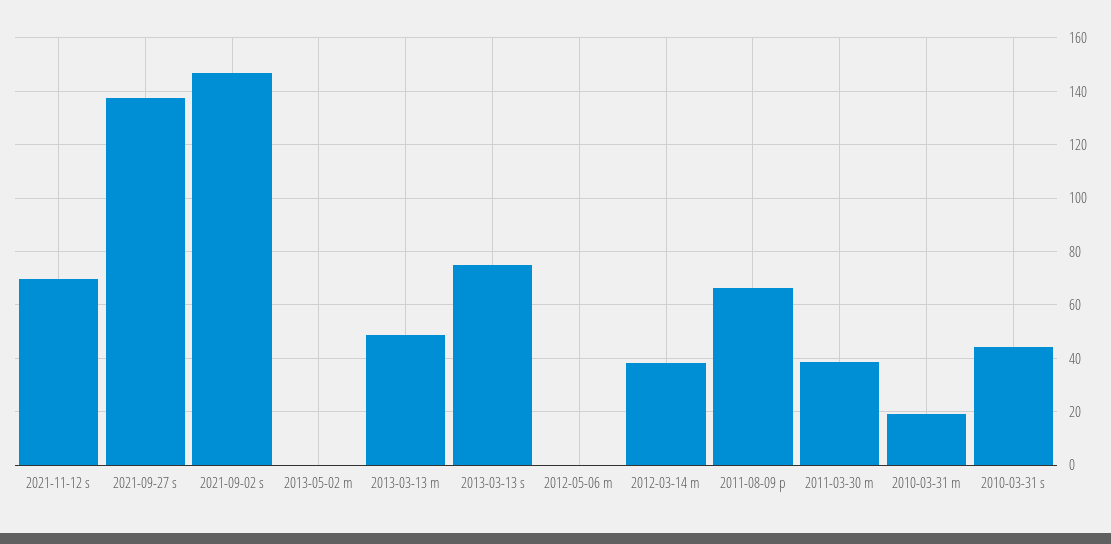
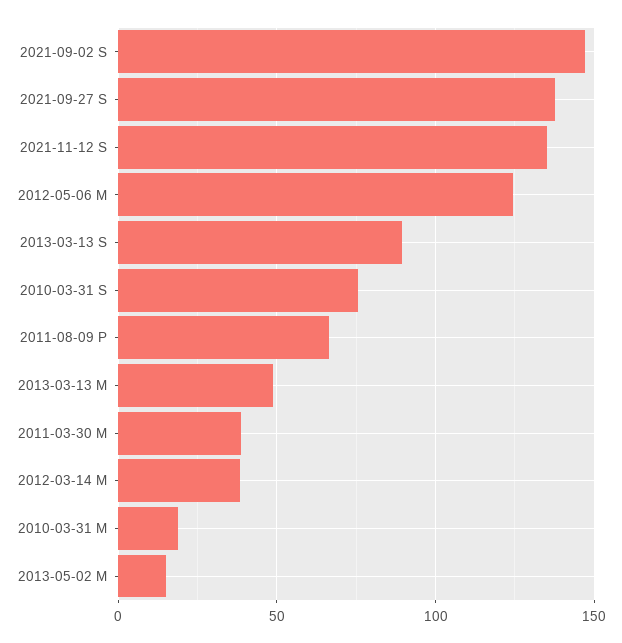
  {
-   "2021-11-12 s": 70,
+   "2021-11-12 s": 135,
    "2021-09-27 s": 137.5,
    "2021-09-02 s": 147.5,
-   "2013-05-02 m": 0,
+   "2013-05-02 m": 15,
    "2013-03-13 m": 50,
-   "2013-03-13 s": 75,
+   "2013-03-13 s": 90,
-   "2012-05-06 m": 0,
+   "2012-05-06 m": 125,
    "2012-03-14 m": 37.5,
    "2011-08-09 p": 67.5,
    "2011-03-30 m": 37.5,
    "2010-03-31 m": 20,
-   "2010-03-31 s": 45
+   "2010-03-31 s": 75
  }

